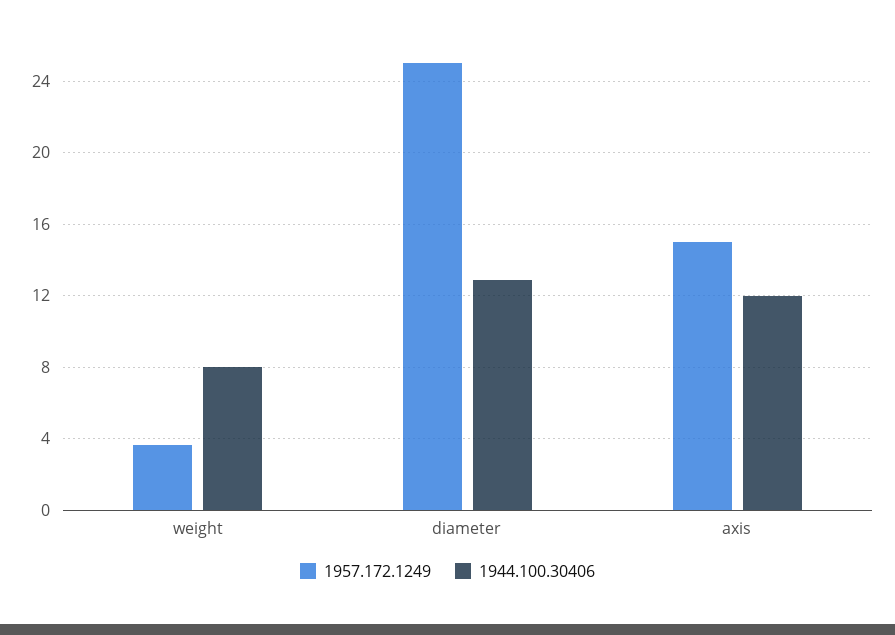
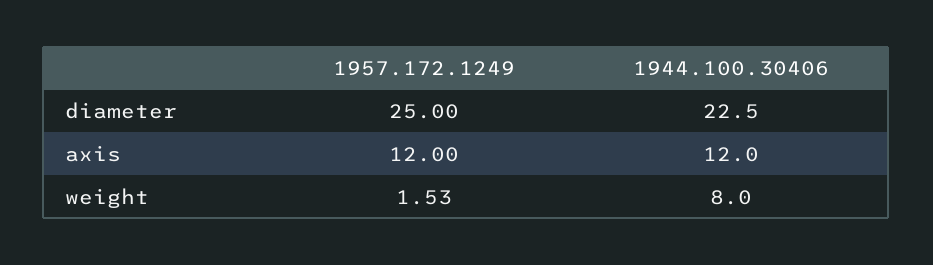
  {
    "1957.172.1249": {
-     "weight": 3.5,
+     "weight": 1.53,
      "diameter": 25,
-     "axis": 15
+     "axis": 12
    },
    "1944.100.30406": {
      "weight": 8,
-     "diameter": 13,
+     "diameter": 22.5,
      "axis": 12
    }
  }

